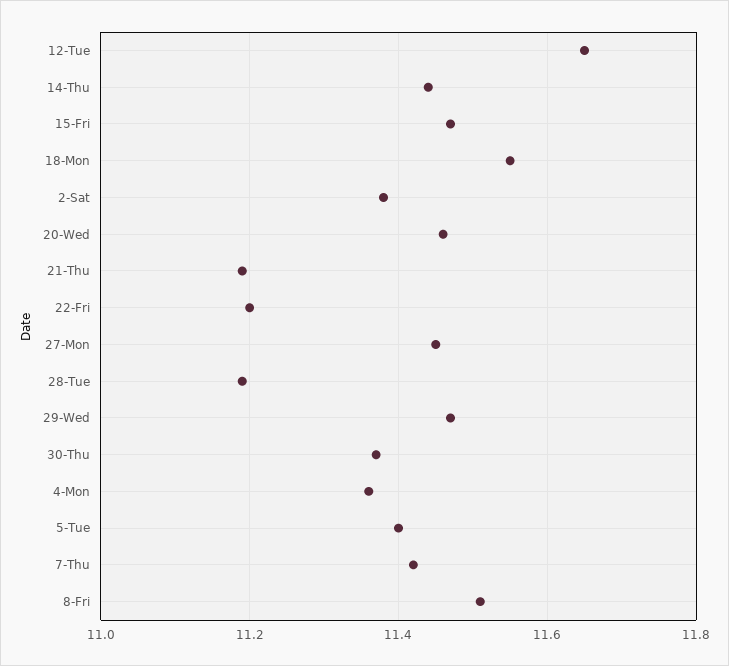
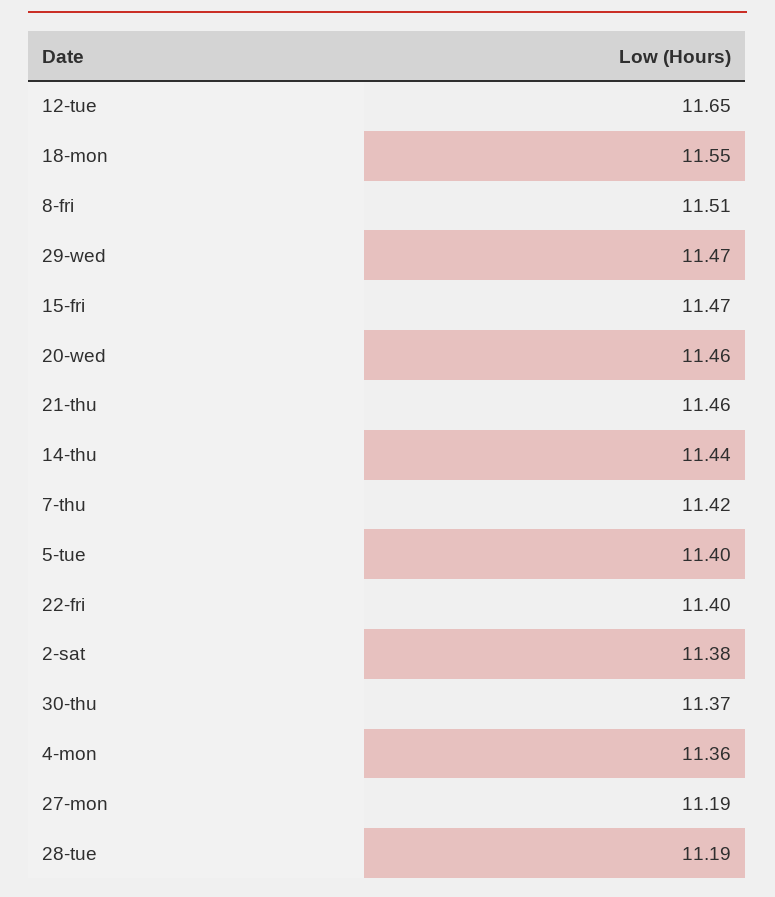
  {
    "12-Tue": 11.65,
    "14-Thu": 11.44,
    "15-Fri": 11.47,
    "18-Mon": 11.55,
    "2-Sat": 11.38,
    "20-Wed": 11.46,
-   "21-Thu": 11.2,
+   "21-Thu": 11.46,
-   "22-Fri": 11.2,
+   "22-Fri": 11.4,
-   "27-Mon": 11.45,
+   "27-Mon": 11.19,
    "28-Tue": 11.19,
    "29-Wed": 11.47,
    "30-Thu": 11.37,
    "4-Mon": 11.36,
    "5-Tue": 11.4,
    "7-Thu": 11.42,
    "8-Fri": 11.51
  }

